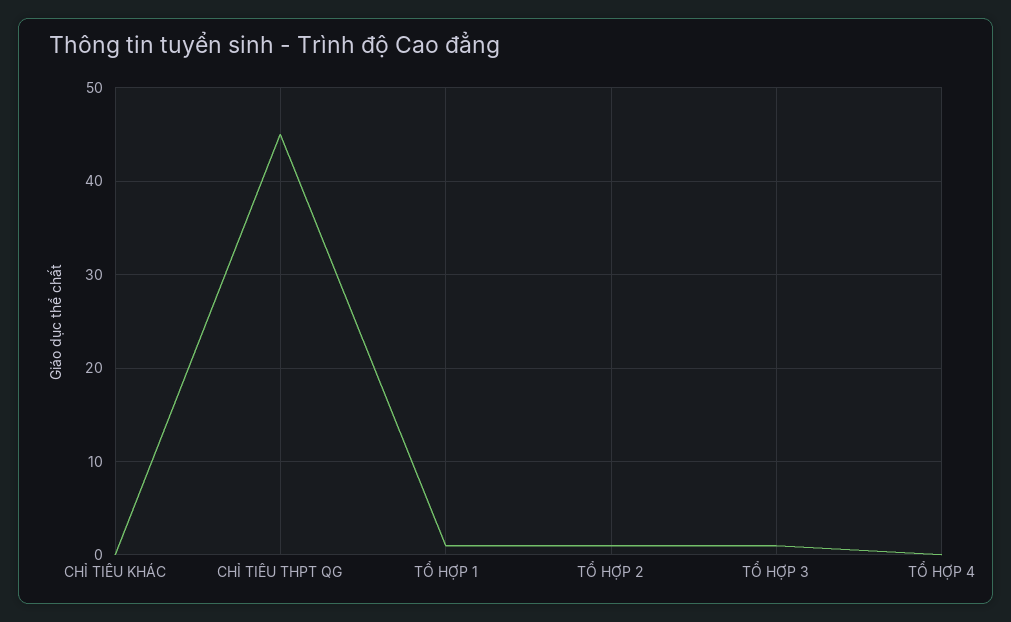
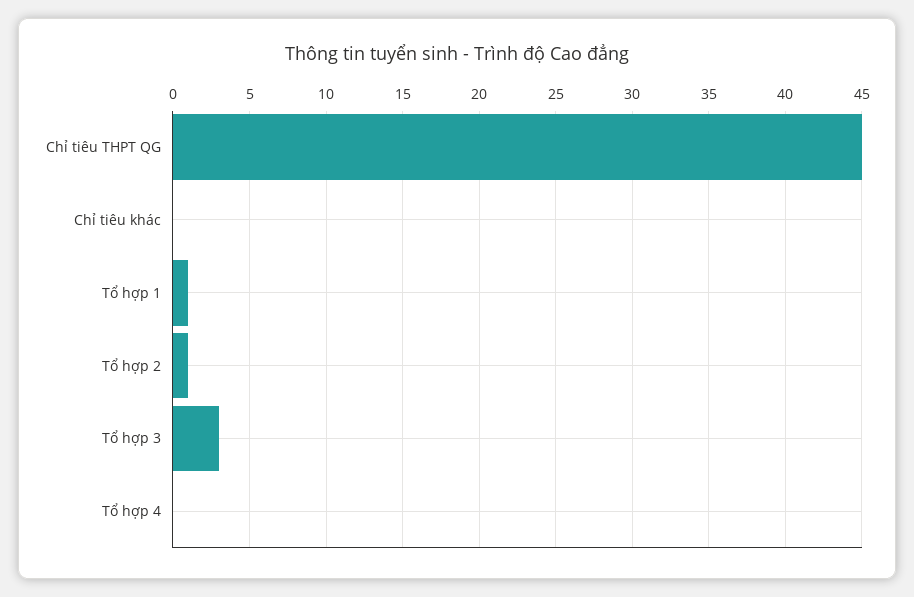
  {
    "CHỈ TIÊU KHÁC": 0,
    "CHỈ TIÊU THPT QG": 45,
    "TỔ HỢP 1": 1,
    "TỔ HỢP 2": 1,
-   "TỔ HỢP 3": 1,
+   "TỔ HỢP 3": 3,
    "TỔ HỢP 4": 0
  }

